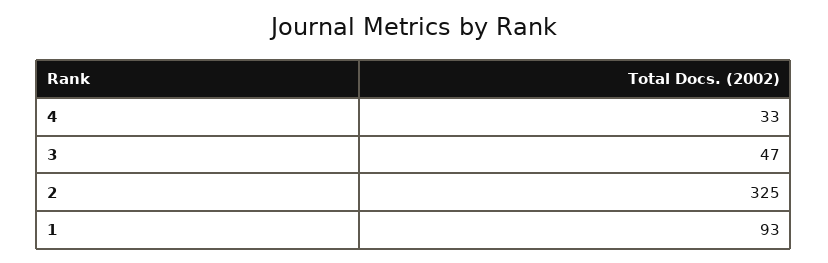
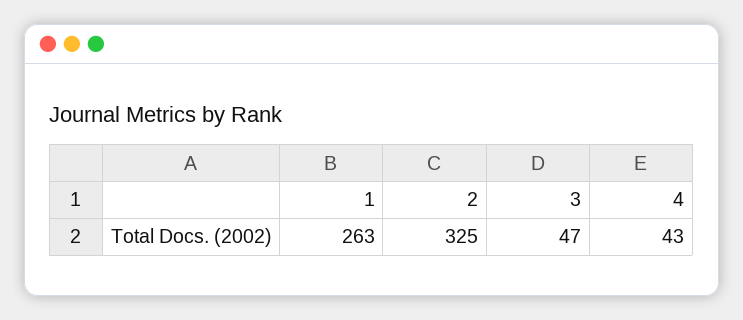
  {
-   "4": 33,
+   "4": 43,
    "3": 47,
    "2": 325,
-   "1": 93
+   "1": 263
  }

